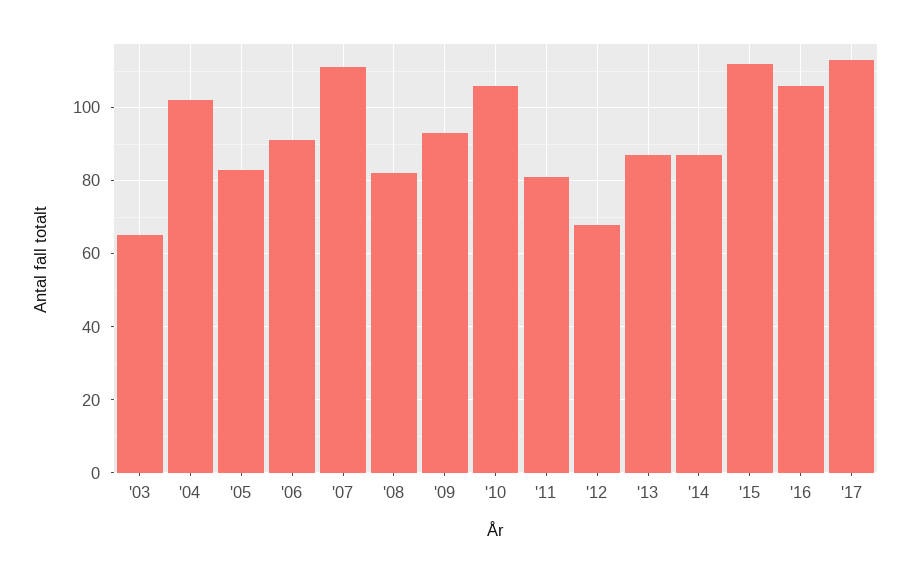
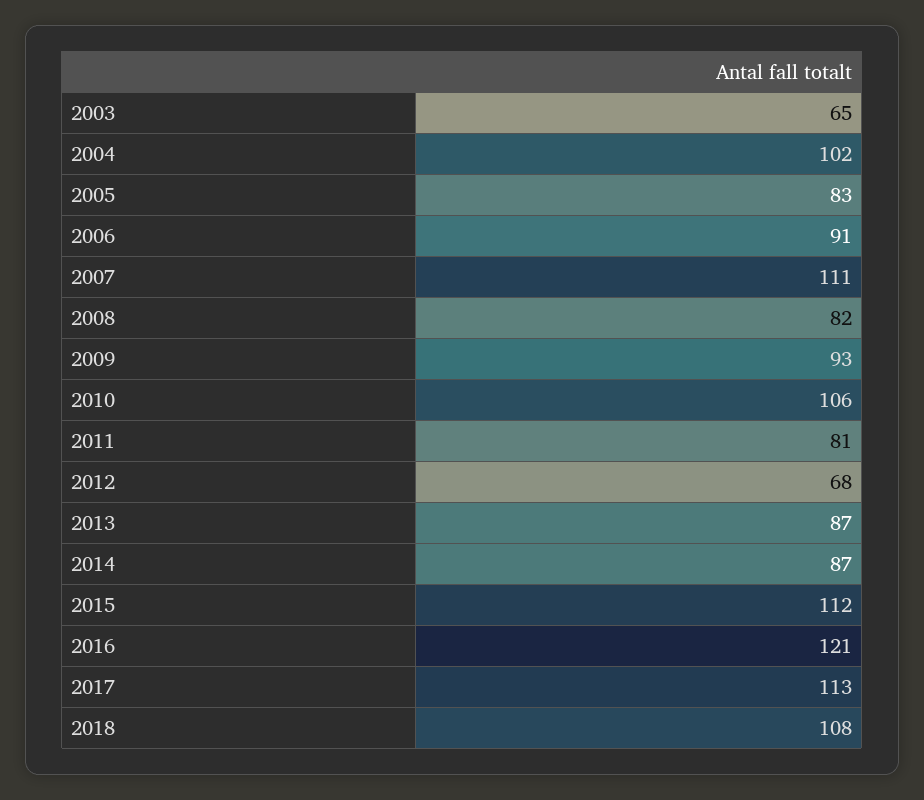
  {
    "'03": 65,
    "'04": 102,
    "'05": 83,
    "'06": 91,
    "'07": 111,
    "'08": 82,
    "'09": 93,
    "'10": 106,
    "'11": 81,
    "'12": 68,
    "'13": 87,
    "'14": 87,
    "'15": 112,
-   "'16": 105,
+   "'16": 121,
-   "'17": 113
+   "'17": 113,
+   "2018": 108
  }

